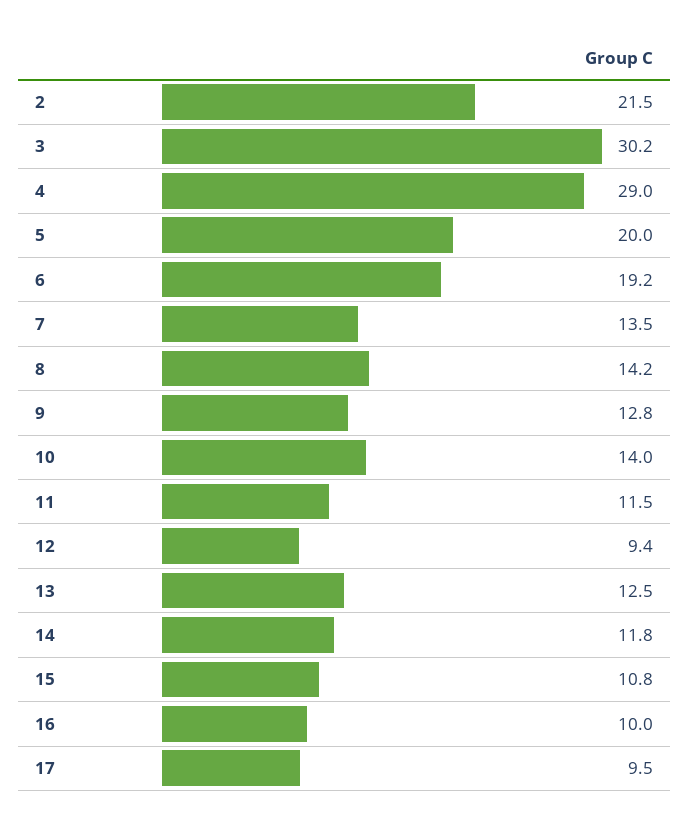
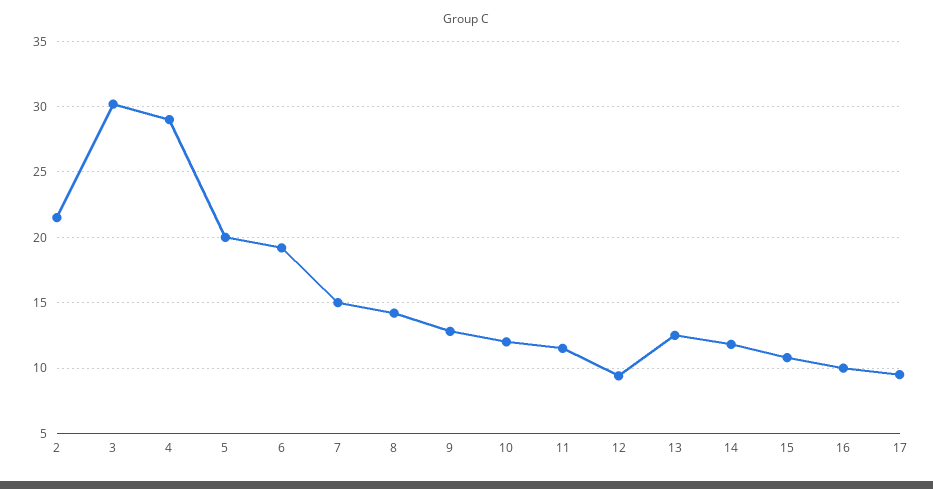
  {
    "2": 21.5,
    "3": 30.2,
    "4": 29,
    "5": 20,
    "6": 19.2,
-   "7": 13.5,
+   "7": 15,
    "8": 14.2,
    "9": 12.8,
-   "10": 14,
+   "10": 12,
    "11": 11.5,
    "12": 9.4,
    "13": 12.5,
    "14": 11.8,
    "15": 10.8,
    "16": 10,
    "17": 9.5
  }

